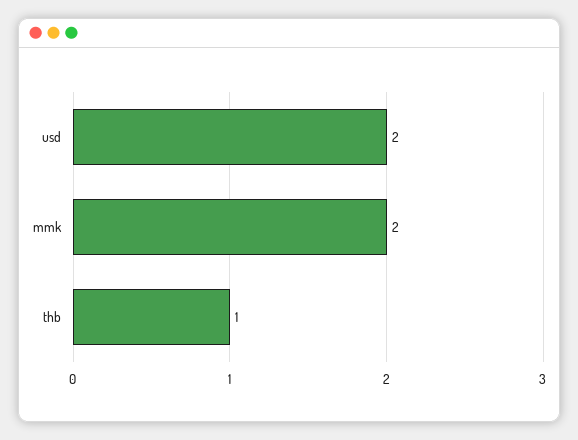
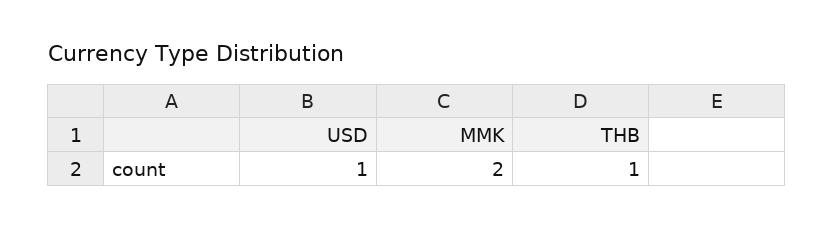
  {
-   "usd": 2,
+   "usd": 1,
    "mmk": 2,
    "thb": 1
  }

